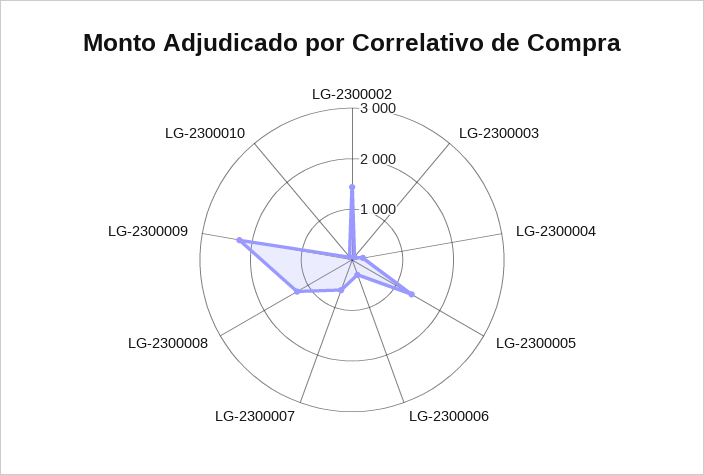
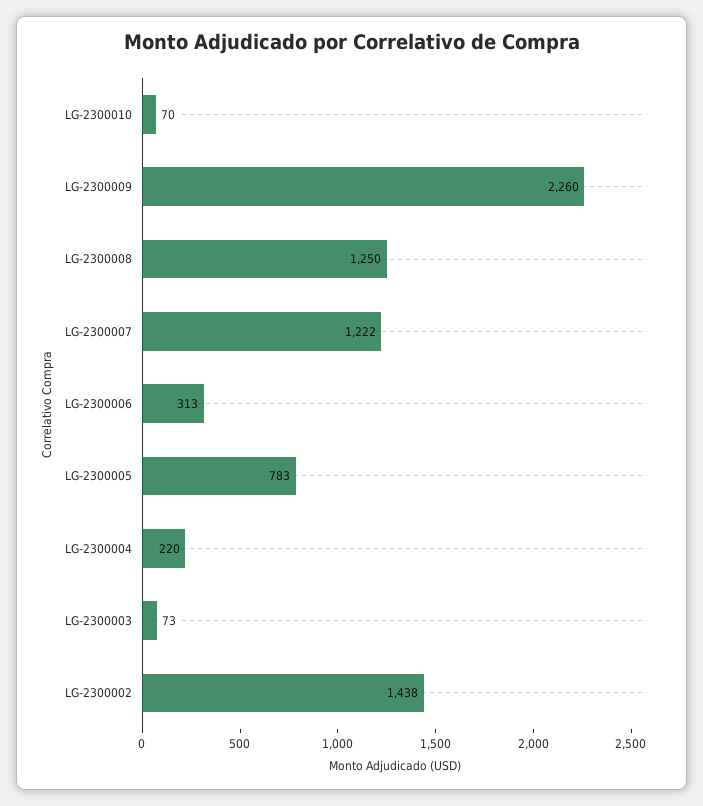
  {
    "LG-2300002": 1438,
    "LG-2300003": 73,
    "LG-2300004": 220,
-   "LG-2300005": 1400,
+   "LG-2300005": 783,
    "LG-2300006": 313,
-   "LG-2300007": 600,
+   "LG-2300007": 1222,
    "LG-2300008": 1250,
    "LG-2300009": 2260,
    "LG-2300010": 70
  }

